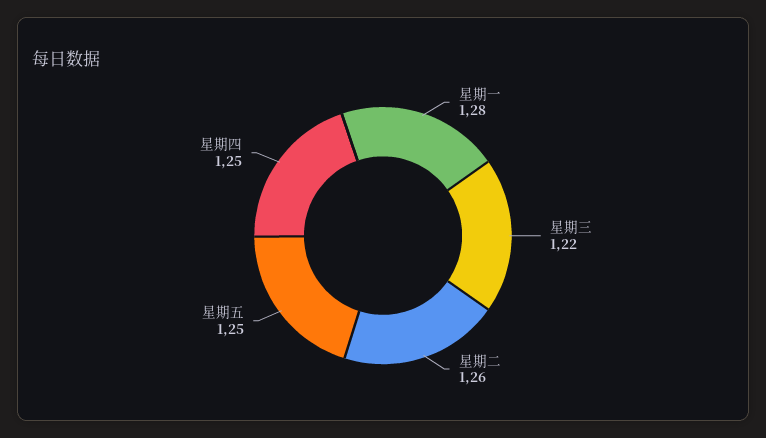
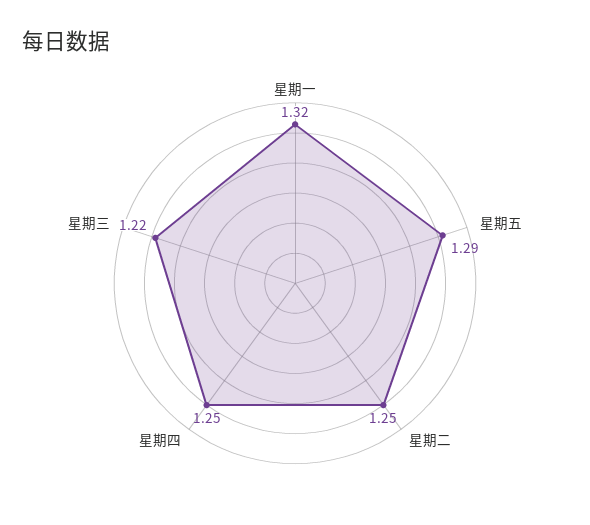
  {
-   "星期一": 1.28,
+   "星期一": 1.32,
    "星期三": 1.22,
-   "星期二": 1.26,
+   "星期二": 1.25,
-   "星期五": 1.25,
+   "星期五": 1.29,
    "星期四": 1.25
  }

